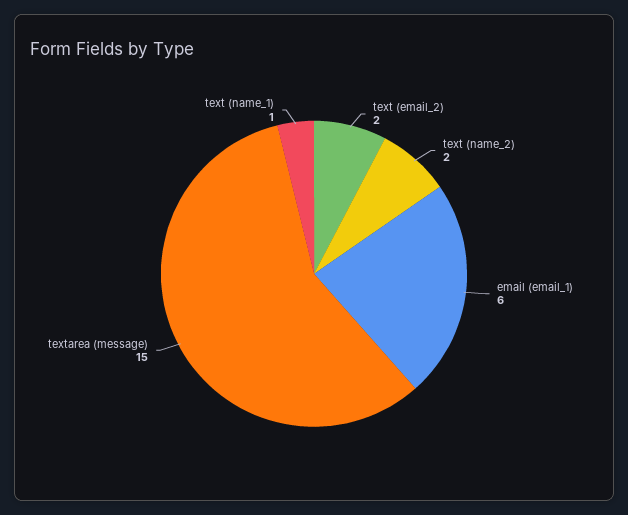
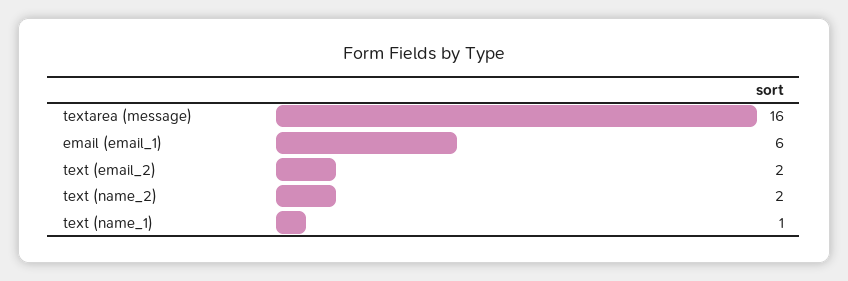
  {
    "text (email_2)": 2,
    "text (name_2)": 2,
    "email (email_1)": 6,
-   "textarea (message)": 15,
+   "textarea (message)": 16,
    "text (name_1)": 1
  }

